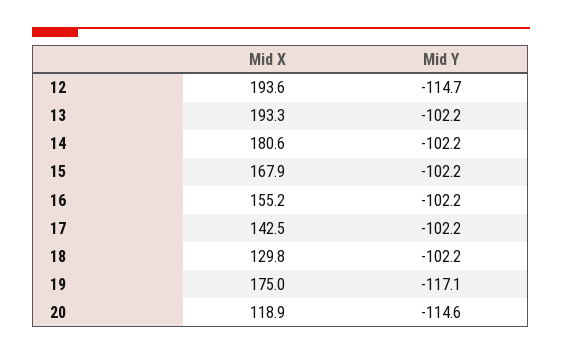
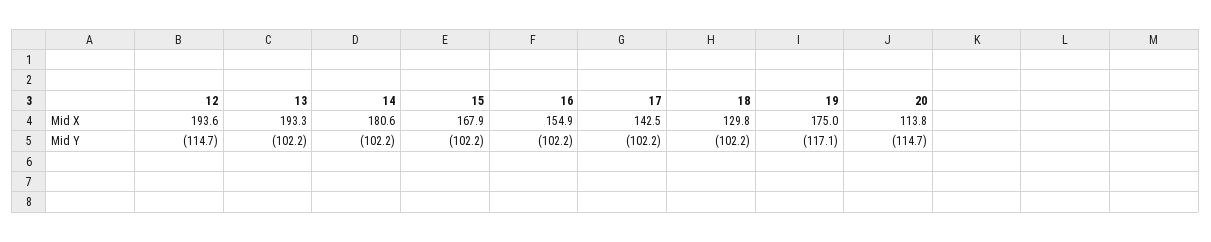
  {
    "Mid X": {
      "12": 193.6,
      "13": 193.3,
      "14": 180.6,
      "15": 167.9,
-     "16": 155.2,
+     "16": 154.9,
      "17": 142.5,
      "18": 129.8,
      "19": 175,
-     "20": 118.9
+     "20": 113.8
    },
    "Mid Y": {
      "12": -114.7,
      "13": -102.2,
      "14": -102.2,
      "15": -102.2,
      "16": -102.2,
      "17": -102.2,
      "18": -102.2,
      "19": -117.1,
-     "20": -114.6
+     "20": -114.7
    }
  }

